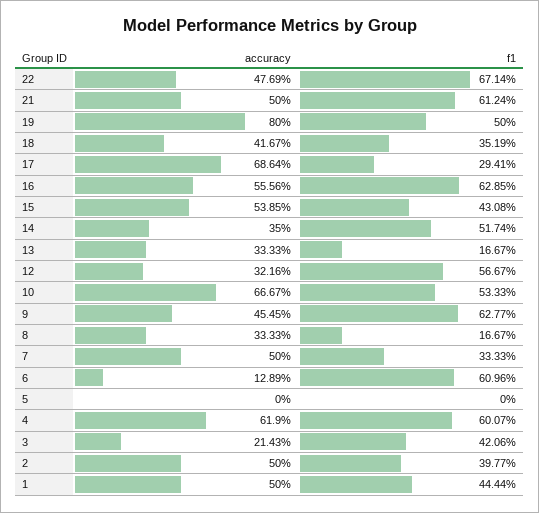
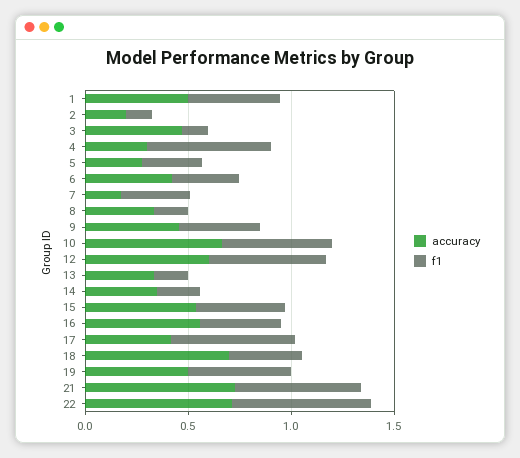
  {
    "accuracy": {
-     "22": 0.4769,
+     "22": 0.7,
-     "21": 0.5,
+     "21": 0.7,
-     "19": 0.8,
+     "19": 0.5,
-     "18": 0.4167,
+     "18": 0.7,
-     "17": 0.6864,
+     "17": 0.4,
      "16": 0.5556,
      "15": 0.5385,
      "14": 0.35,
      "13": 0.3333,
-     "12": 0.3216,
+     "12": 0.6,
      "10": 0.6667,
      "9": 0.4545,
      "8": 0.3333,
-     "7": 0.5,
+     "7": 0.2,
-     "6": 0.1289,
+     "6": 0.4,
-     "5": 0,
+     "5": 0.3,
-     "4": 0.619,
+     "4": 0.3,
-     "3": 0.2143,
+     "3": 0.5,
-     "2": 0.5,
+     "2": 0.2,
      "1": 0.5
    },
    "f1": {
      "22": 0.6714,
      "21": 0.6124,
      "19": 0.5,
      "18": 0.3519,
-     "17": 0.2941,
+     "17": 0.6,
-     "16": 0.6285,
+     "16": 0.4,
      "15": 0.4308,
-     "14": 0.5174,
+     "14": 0.2,
      "13": 0.1667,
      "12": 0.5667,
      "10": 0.5333,
-     "9": 0.6277,
+     "9": 0.4,
      "8": 0.1667,
      "7": 0.3333,
-     "6": 0.6096,
+     "6": 0.3,
-     "5": 0,
+     "5": 0.3,
      "4": 0.6007,
-     "3": 0.4206,
+     "3": 0.1,
-     "2": 0.3977,
+     "2": 0.1,
      "1": 0.4444
    }
  }

